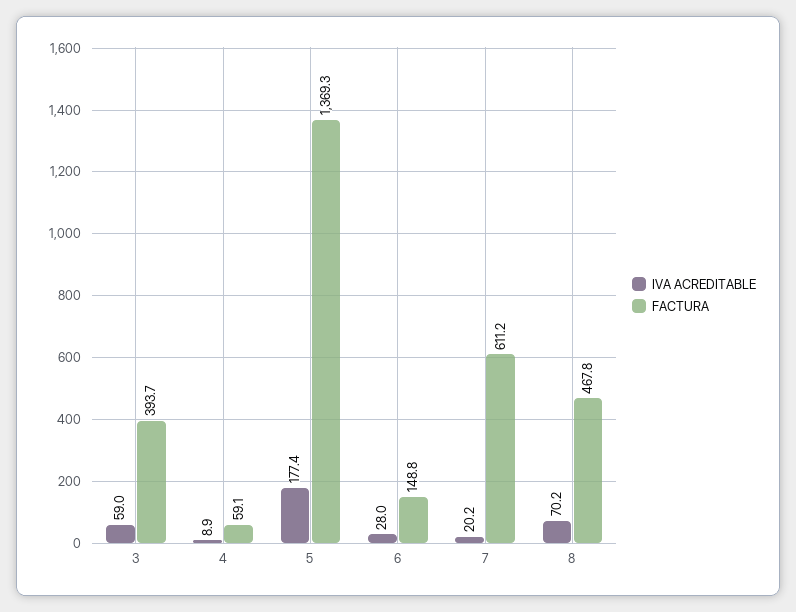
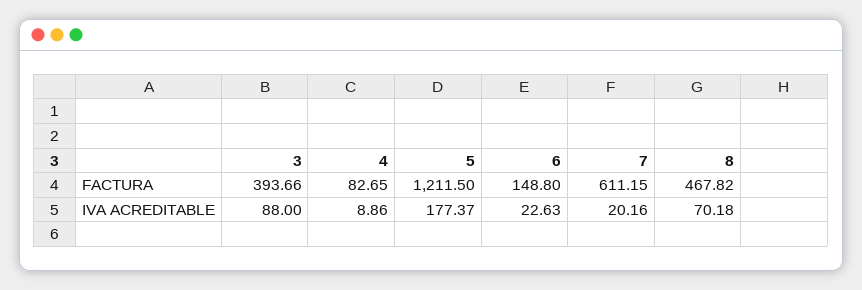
  {
    "IVA ACREDITABLE": {
-     "3": 59,
+     "3": 88,
      "4": 8.86,
      "5": 177.37,
-     "6": 28,
+     "6": 22.63,
      "7": 20.16,
      "8": 70.18
    },
    "FACTURA": {
      "3": 393.66,
-     "4": 59.1,
+     "4": 82.65,
-     "5": 1369.3,
+     "5": 1211.5,
      "6": 148.8,
      "7": 611.15,
      "8": 467.82
    }
  }

